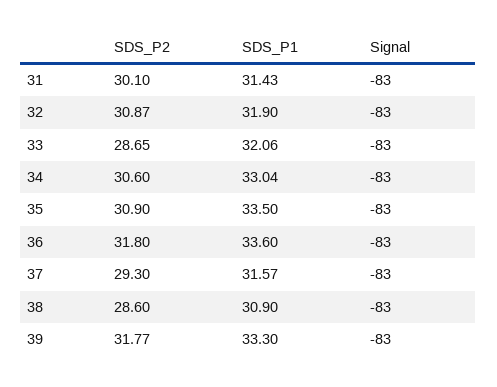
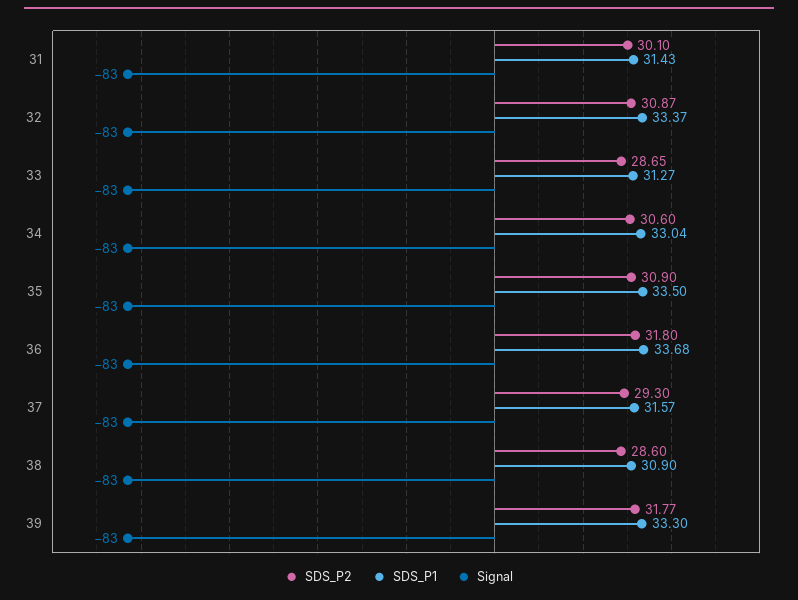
  {
    "SDS_P2": {
      "31": 30.1,
      "32": 30.87,
      "33": 28.65,
      "34": 30.6,
      "35": 30.9,
      "36": 31.8,
      "37": 29.3,
      "38": 28.6,
      "39": 31.77
    },
    "SDS_P1": {
      "31": 31.43,
-     "32": 31.9,
+     "32": 33.37,
-     "33": 32.06,
+     "33": 31.27,
      "34": 33.04,
      "35": 33.5,
-     "36": 33.6,
+     "36": 33.68,
      "37": 31.57,
      "38": 30.9,
      "39": 33.3
    },
    "Signal": {
      "31": -83,
      "32": -83,
      "33": -83,
      "34": -83,
      "35": -83,
      "36": -83,
      "37": -83,
      "38": -83,
      "39": -83
    }
  }

